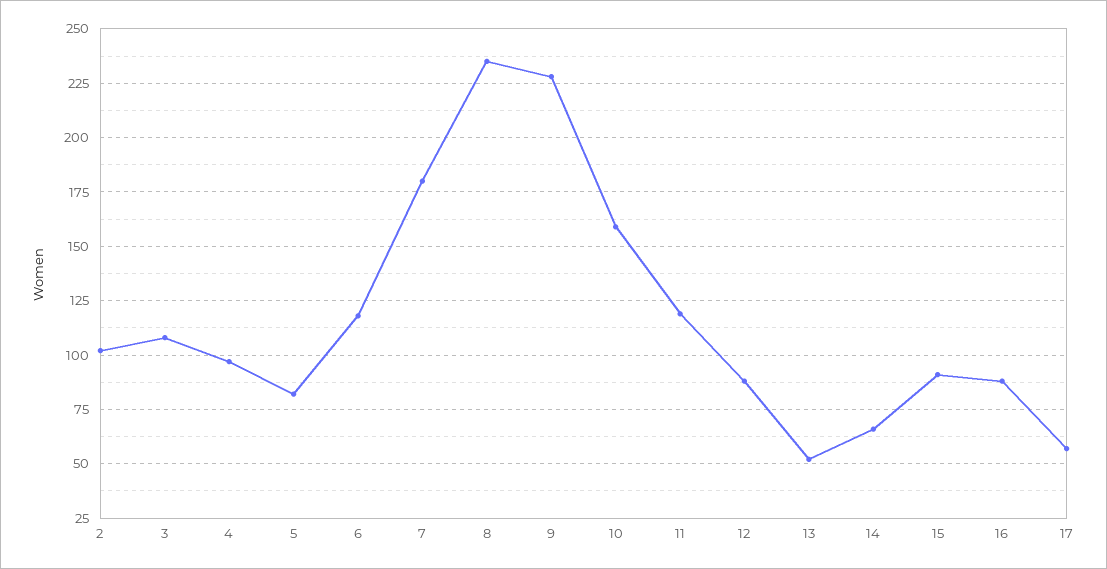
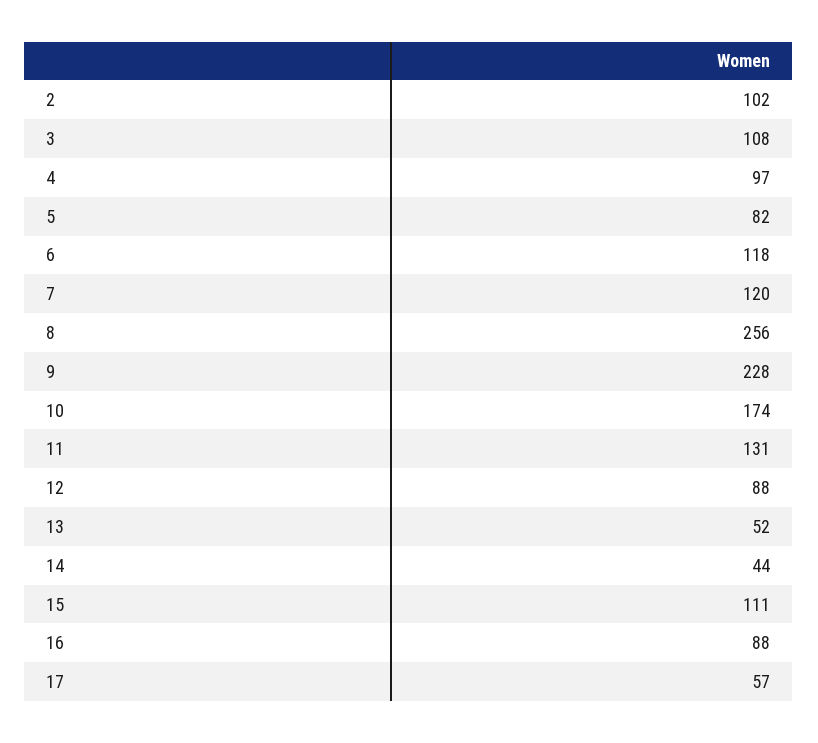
  {
    "2": 102,
    "3": 108,
    "4": 97,
    "5": 82,
    "6": 118,
-   "7": 180,
+   "7": 120,
-   "8": 235,
+   "8": 256,
    "9": 228,
-   "10": 160,
+   "10": 174,
-   "11": 120,
+   "11": 131,
    "12": 88,
    "13": 52,
-   "14": 65,
+   "14": 44,
-   "15": 90,
+   "15": 111,
    "16": 88,
    "17": 57
  }

